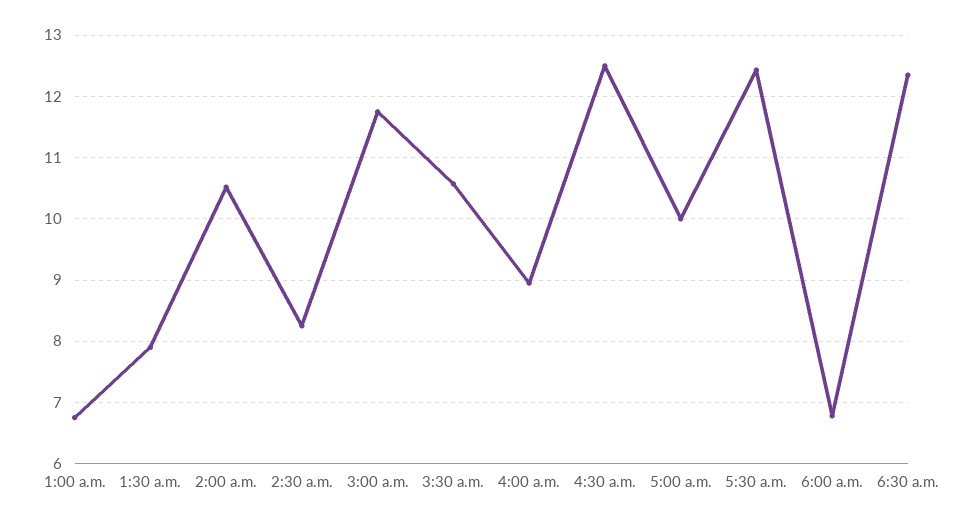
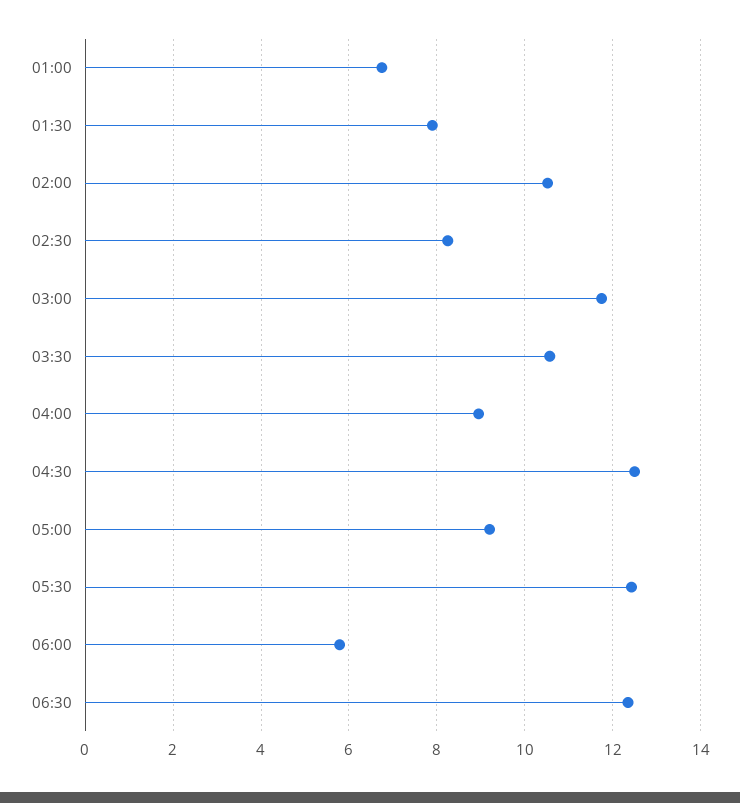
  {
    "1:00 a.m.": 6.8,
    "1:30 a.m.": 7.9,
    "2:00 a.m.": 10.5,
    "2:30 a.m.": 8.3,
    "3:00 a.m.": 11.8,
    "3:30 a.m.": 10.6,
    "4:00 a.m.": 9,
    "4:30 a.m.": 12.5,
-   "5:00 a.m.": 10,
+   "5:00 a.m.": 9.2,
    "5:30 a.m.": 12.4,
-   "6:00 a.m.": 6.8,
+   "6:00 a.m.": 5.8,
    "6:30 a.m.": 12.4
  }

